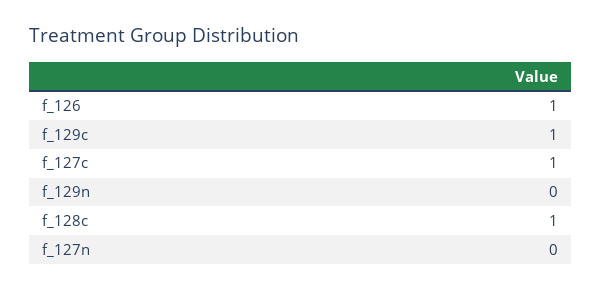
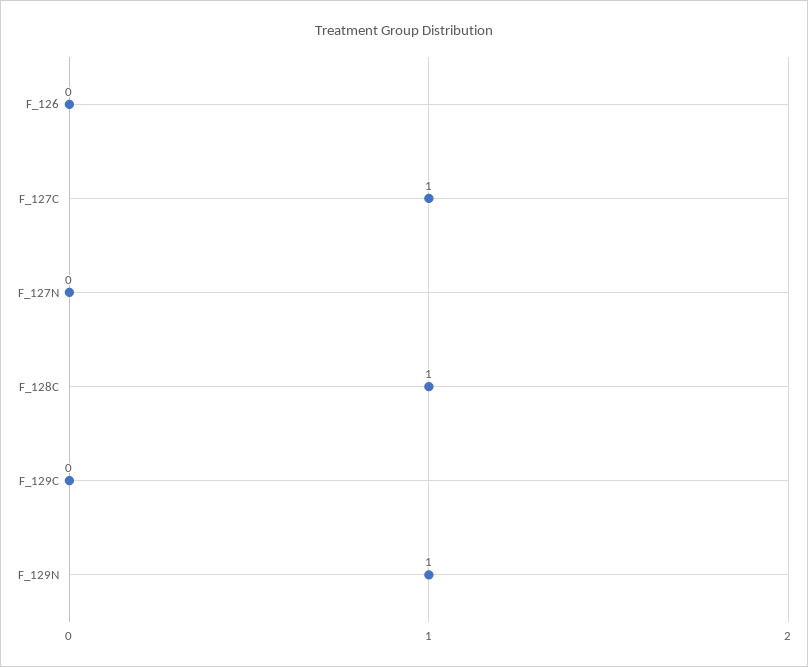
  {
-   "f_126": 1,
+   "f_126": 0,
-   "f_129c": 1,
+   "f_129c": 0,
    "f_127c": 1,
-   "f_129n": 0,
+   "f_129n": 1,
    "f_128c": 1,
    "f_127n": 0
  }

